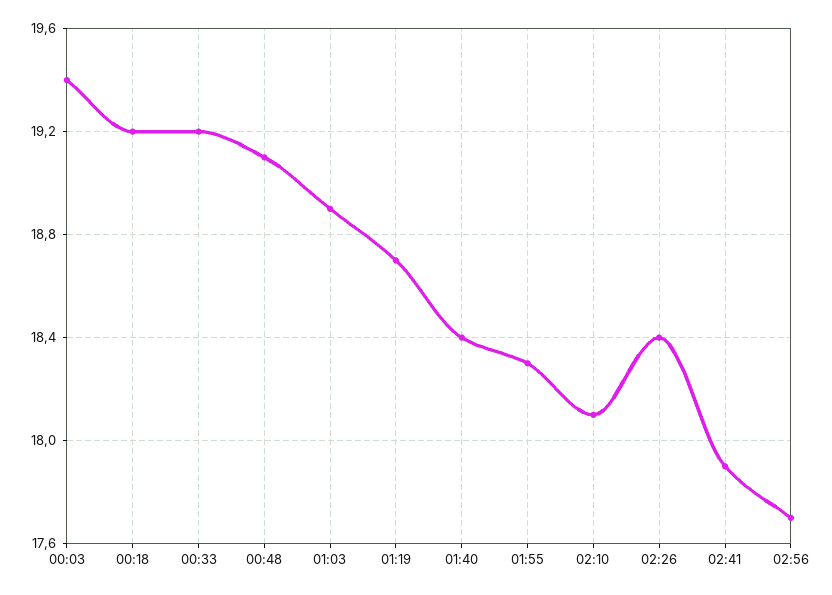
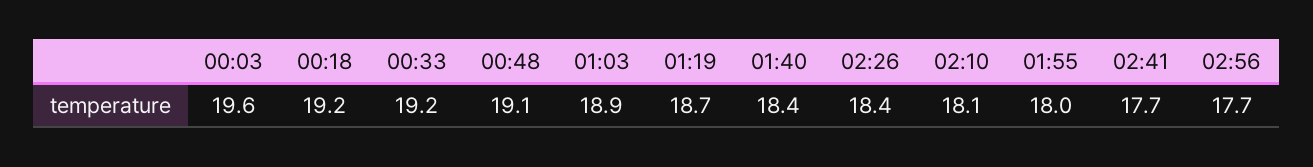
  {
-   "00:03": 19.4,
+   "00:03": 19.6,
    "00:18": 19.2,
    "00:33": 19.2,
    "00:48": 19.1,
    "01:03": 18.9,
    "01:19": 18.7,
    "01:40": 18.4,
-   "01:55": 18.3,
+   "01:55": 18,
    "02:10": 18.1,
    "02:26": 18.4,
-   "02:41": 17.9,
+   "02:41": 17.7,
    "02:56": 17.7
  }

